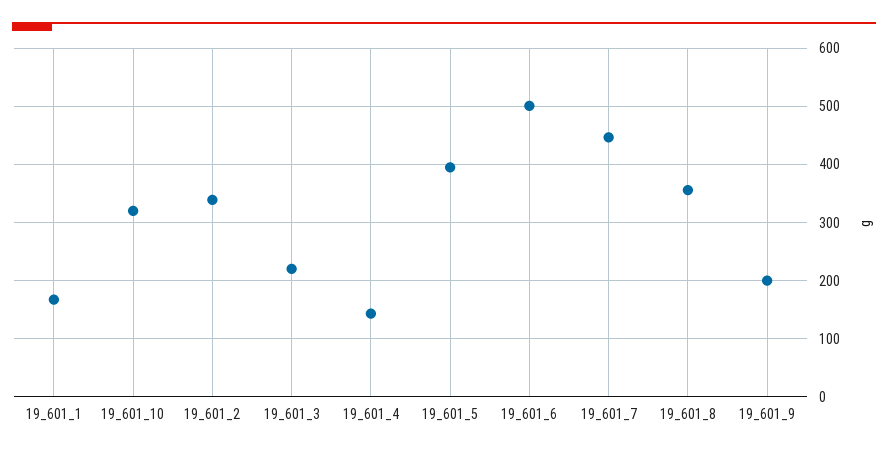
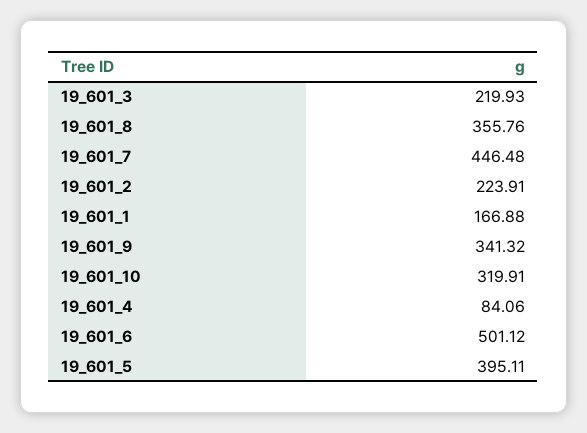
  {
    "19_601_1": 166.88,
    "19_601_10": 319.91,
-   "19_601_2": 340,
+   "19_601_2": 223.91,
    "19_601_3": 219.93,
-   "19_601_4": 140,
+   "19_601_4": 84.06,
    "19_601_5": 395.11,
    "19_601_6": 501.12,
    "19_601_7": 446.48,
    "19_601_8": 355.76,
-   "19_601_9": 200
+   "19_601_9": 341.32
  }

